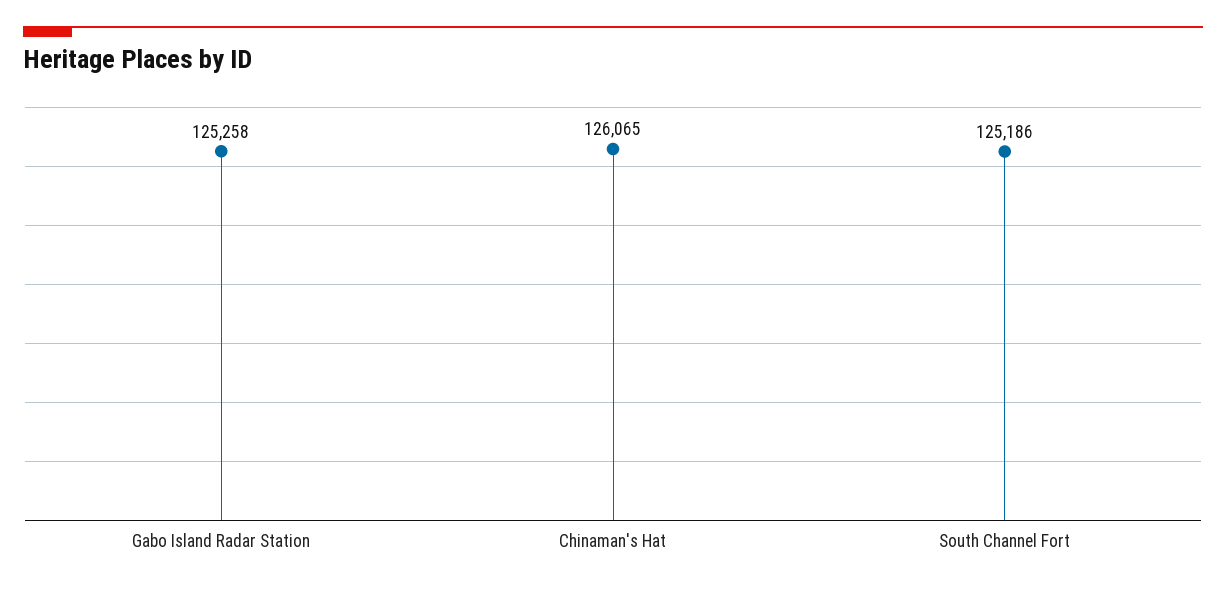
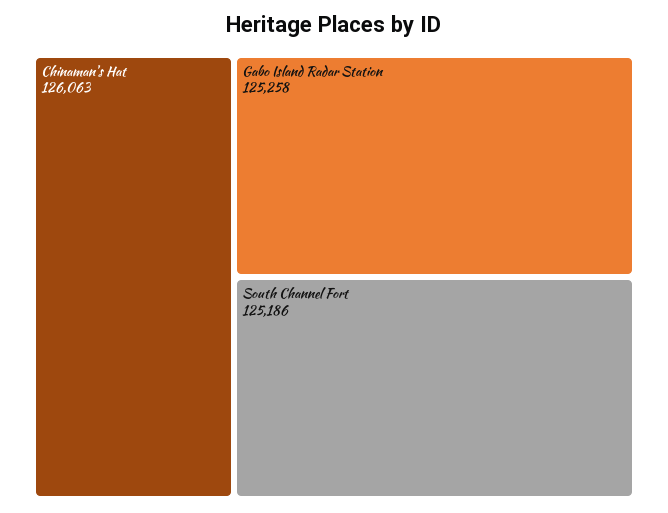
  {
    "Gabo Island Radar Station": 125258,
-   "Chinaman's Hat": 126065,
+   "Chinaman's Hat": 126063,
    "South Channel Fort": 125186
  }

